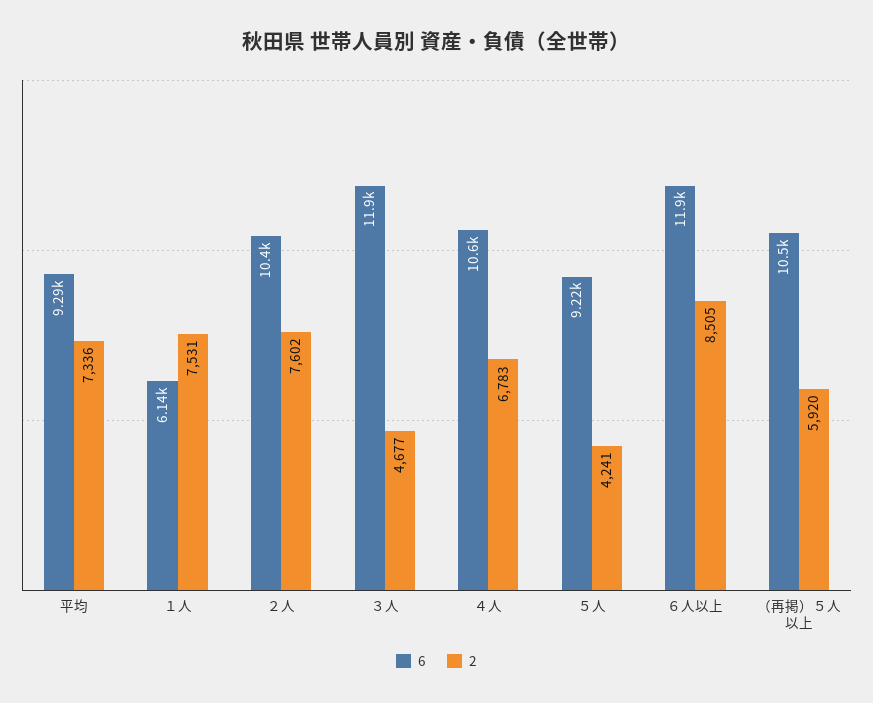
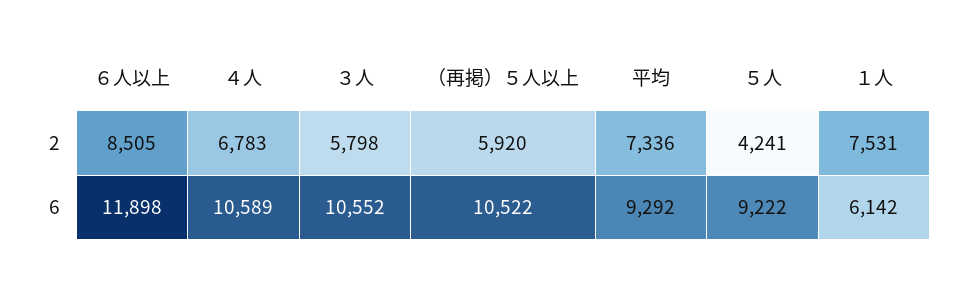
  {
    "6": {
      "平均": 9292,
      "１人": 6142,
-     "２人": 10400,
-     "３人": 11900,
+     "３人": 10552,
      "４人": 10589,
      "５人": 9222,
      "６人以上": 11898,
      "（再掲）５人以上": 10522
    },
    "2": {
      "平均": 7336,
      "１人": 7531,
-     "２人": 7602,
-     "３人": 4677,
+     "３人": 5798,
      "４人": 6783,
      "５人": 4241,
      "６人以上": 8505,
      "（再掲）５人以上": 5920
    }
  }

